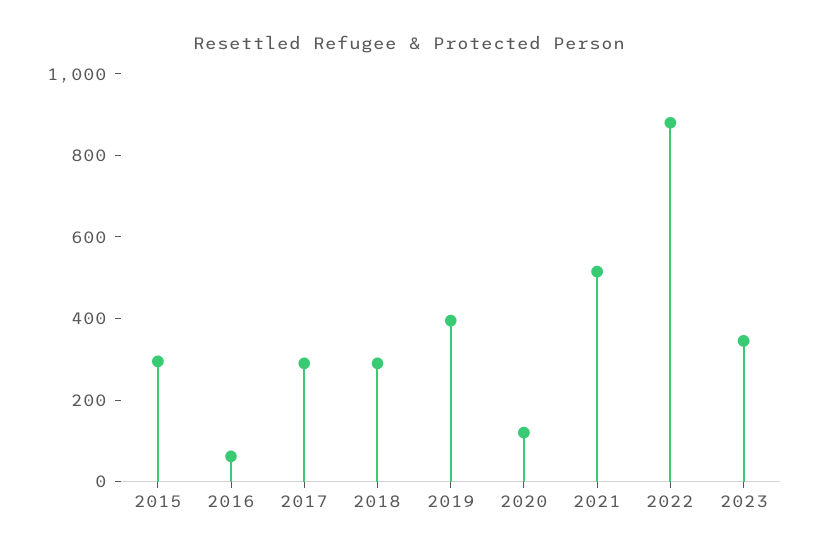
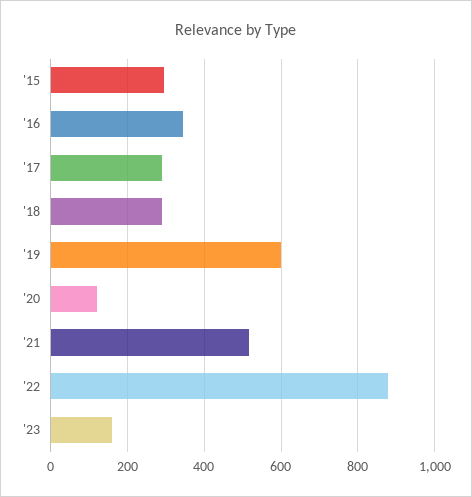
  {
    "2015": 300,
-   "2016": 50,
+   "2016": 340,
    "2017": 300,
    "2018": 300,
-   "2019": 400,
+   "2019": 600,
    "2020": 120,
    "2021": 520,
    "2022": 880,
-   "2023": 350
+   "2023": 160
  }

